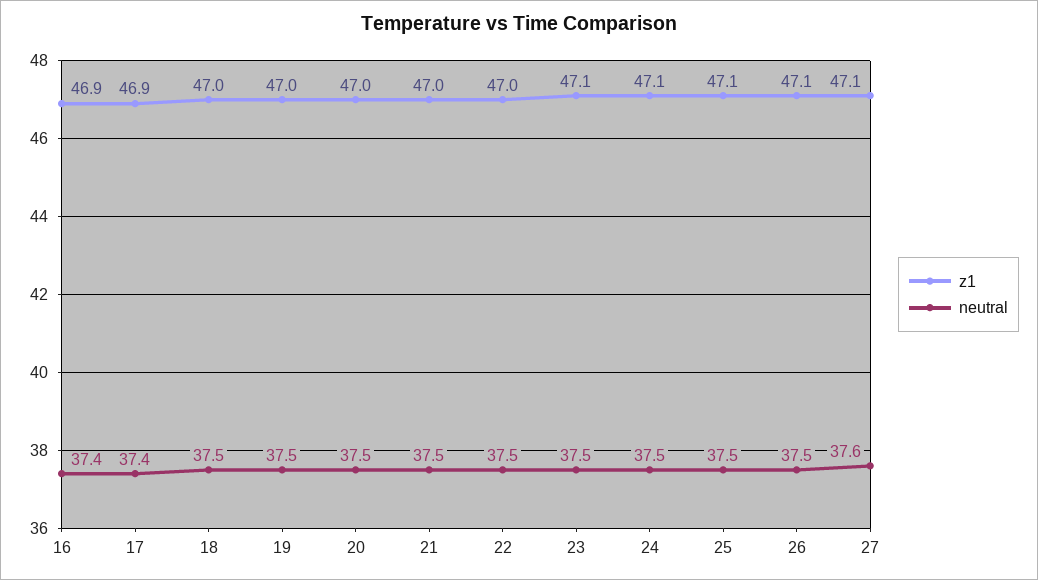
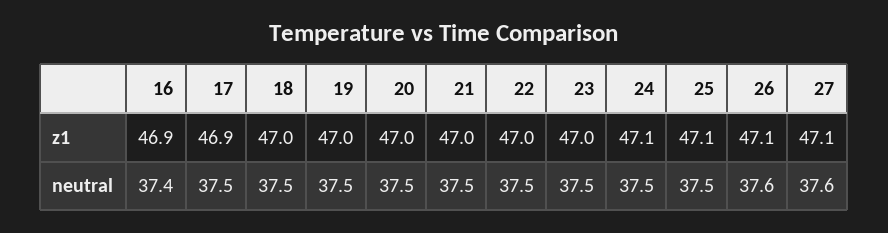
  {
    "z1": {
      "16": 46.9,
      "17": 46.9,
      "18": 47,
      "19": 47,
      "20": 47,
      "21": 47,
      "22": 47,
-     "23": 47.1,
+     "23": 47,
      "24": 47.1,
      "25": 47.1,
      "26": 47.1,
      "27": 47.1
    },
    "neutral": {
      "16": 37.4,
-     "17": 37.4,
+     "17": 37.5,
      "18": 37.5,
      "19": 37.5,
      "20": 37.5,
      "21": 37.5,
      "22": 37.5,
      "23": 37.5,
      "24": 37.5,
      "25": 37.5,
-     "26": 37.5,
+     "26": 37.6,
      "27": 37.6
    }
  }

